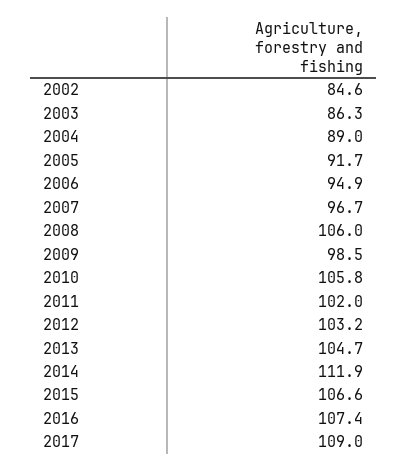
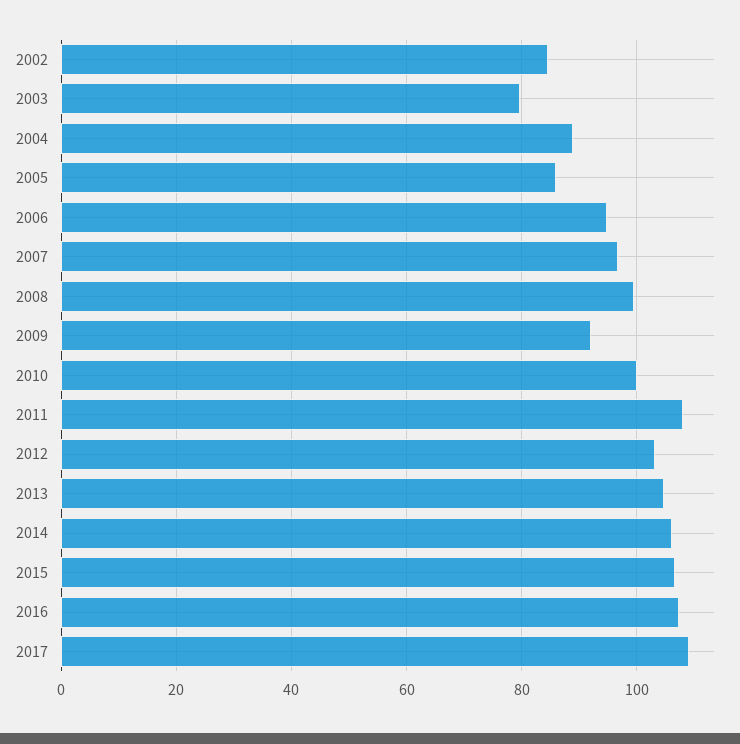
  {
    "2002": 84.6,
-   "2003": 86.3,
+   "2003": 80,
    "2004": 89,
-   "2005": 91.7,
+   "2005": 86,
    "2006": 94.9,
    "2007": 96.7,
-   "2008": 106,
+   "2008": 100,
-   "2009": 98.5,
+   "2009": 92,
-   "2010": 105.8,
+   "2010": 100,
-   "2011": 102,
+   "2011": 108,
    "2012": 103.2,
    "2013": 104.7,
-   "2014": 111.9,
+   "2014": 106,
    "2015": 106.6,
    "2016": 107.4,
    "2017": 109
  }

